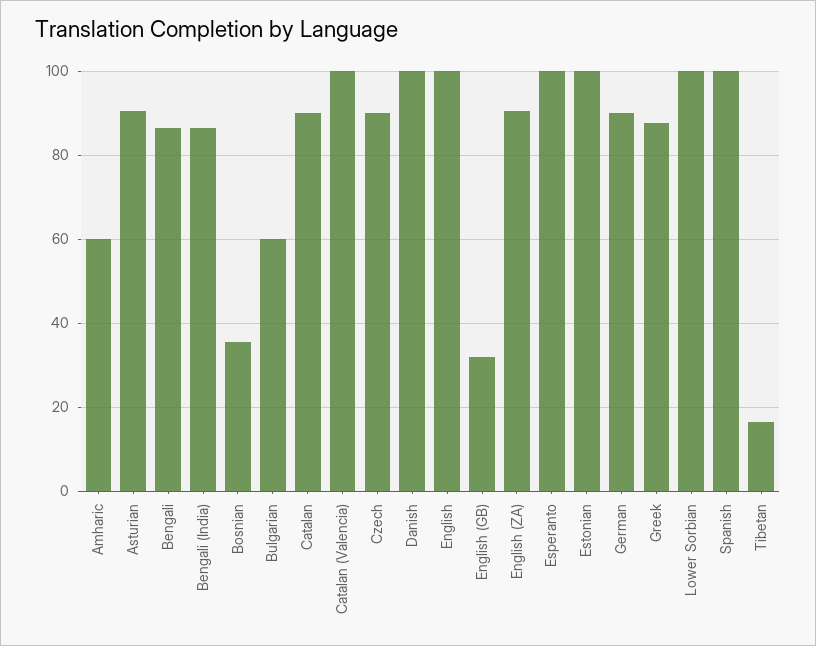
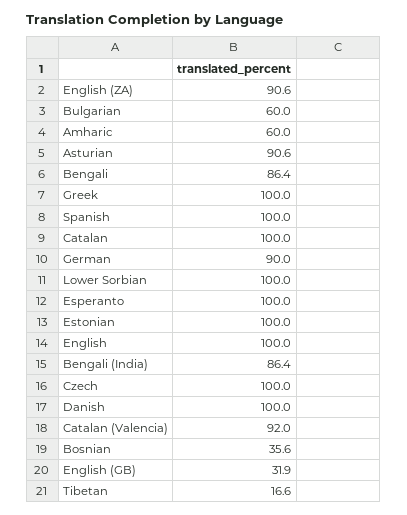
  {
    "Amharic": 60,
    "Asturian": 90.6,
    "Bengali": 86.4,
    "Bengali (India)": 86.4,
    "Bosnian": 35.6,
    "Bulgarian": 60,
-   "Catalan": 90,
+   "Catalan": 100,
-   "Catalan (Valencia)": 100,
+   "Catalan (Valencia)": 92,
-   "Czech": 90,
+   "Czech": 100,
    "Danish": 100,
    "English": 100,
    "English (GB)": 31.9,
    "English (ZA)": 90.6,
    "Esperanto": 100,
    "Estonian": 100,
    "German": 90,
-   "Greek": 88,
+   "Greek": 100,
    "Lower Sorbian": 100,
    "Spanish": 100,
    "Tibetan": 16.6
  }

